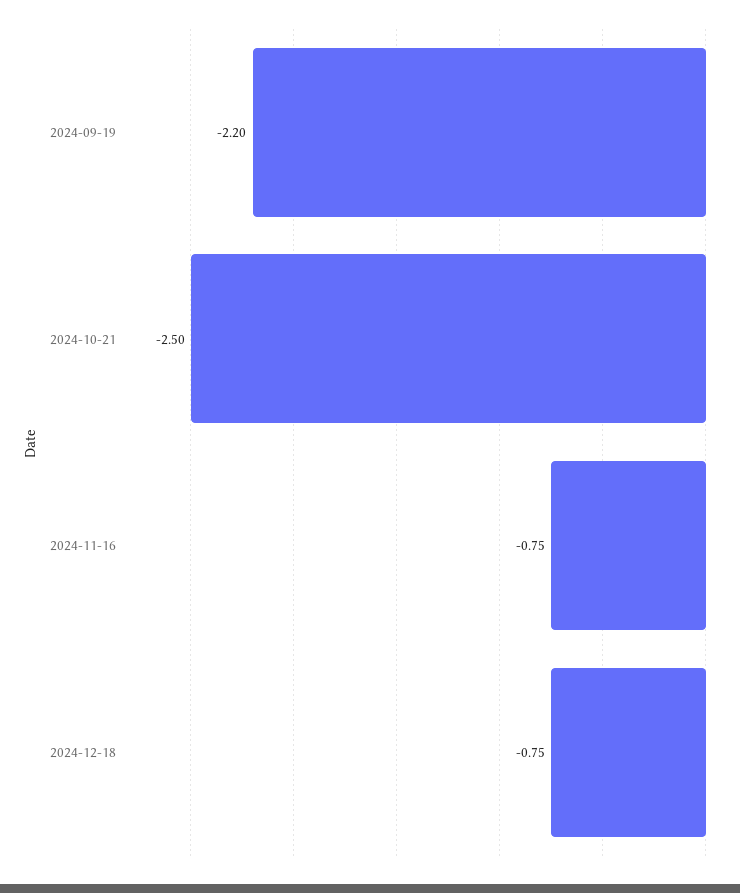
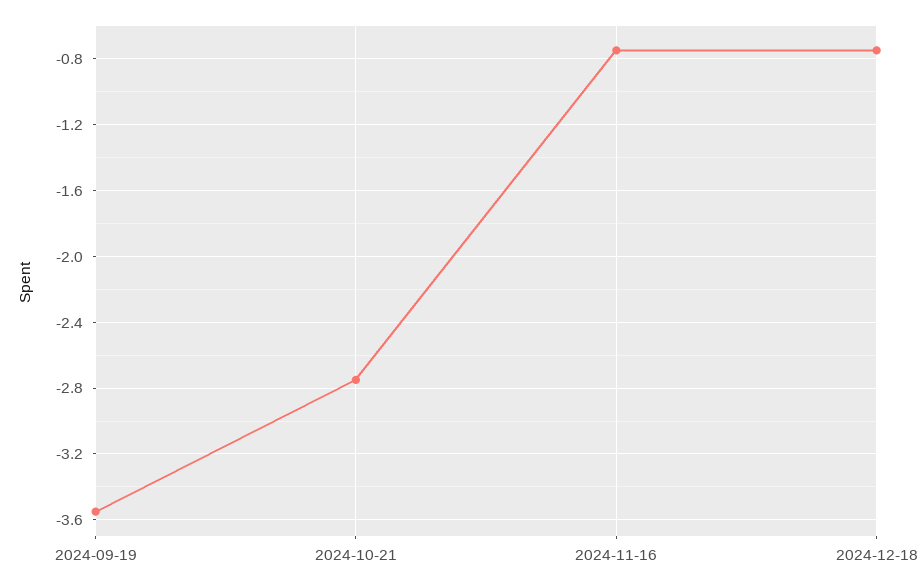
  {
-   "2024-09-19": -2.2,
+   "2024-09-19": -3.55,
-   "2024-10-21": -2.5,
+   "2024-10-21": -2.75,
    "2024-11-16": -0.75,
    "2024-12-18": -0.75
  }

